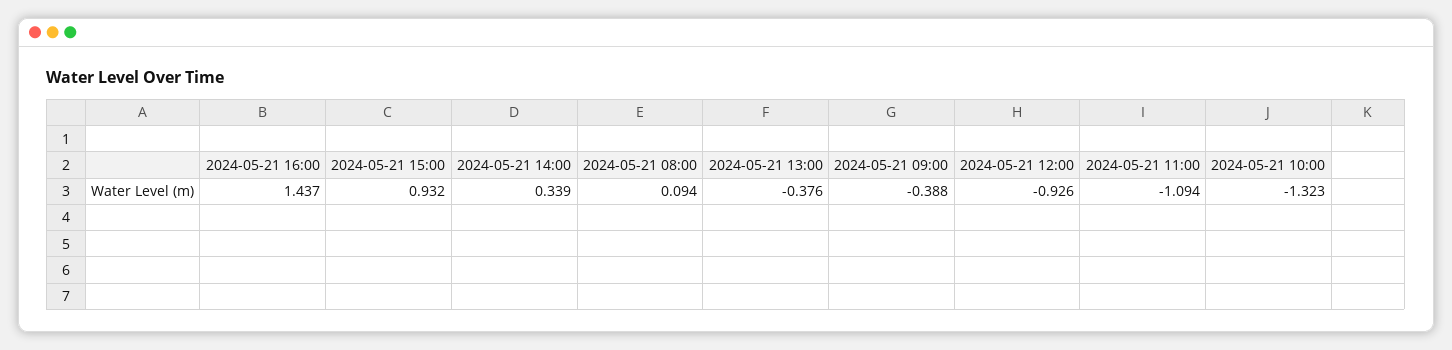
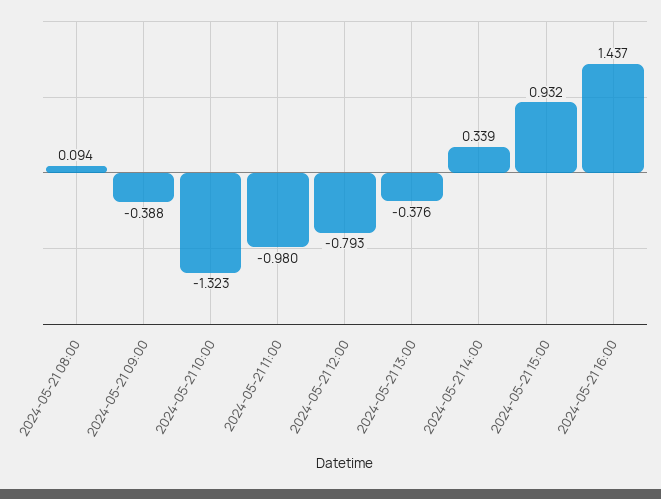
  {
    "2024-05-21 16:00": 1.437,
    "2024-05-21 15:00": 0.932,
    "2024-05-21 14:00": 0.339,
    "2024-05-21 08:00": 0.094,
    "2024-05-21 13:00": -0.376,
    "2024-05-21 09:00": -0.388,
-   "2024-05-21 12:00": -0.926,
+   "2024-05-21 12:00": -0.793,
-   "2024-05-21 11:00": -1.094,
+   "2024-05-21 11:00": -0.98,
    "2024-05-21 10:00": -1.323
  }

